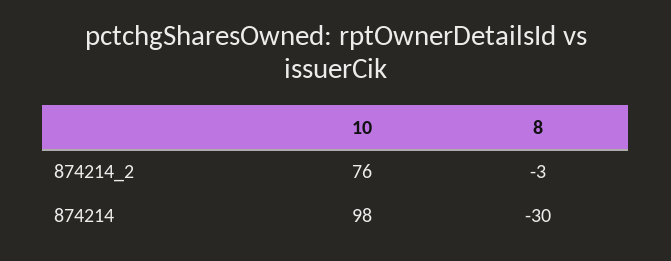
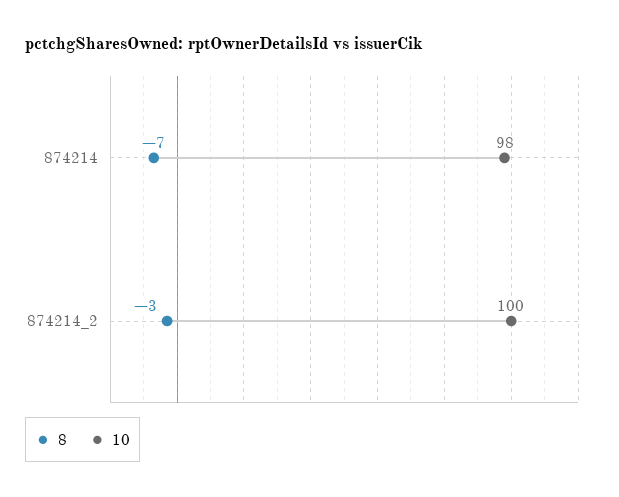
  {
    "10": {
-     "874214_2": 76,
+     "874214_2": 100,
      "874214": 98
    },
    "8": {
      "874214_2": -3,
-     "874214": -30
+     "874214": -7
    }
  }

